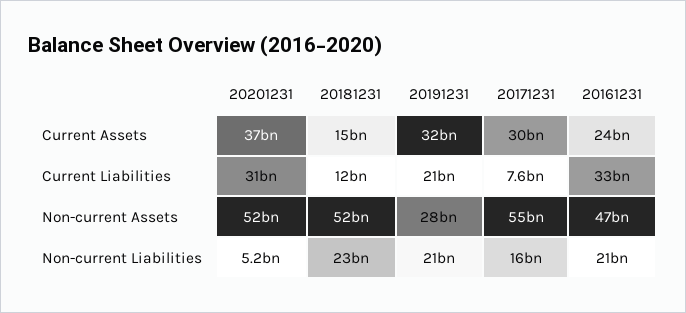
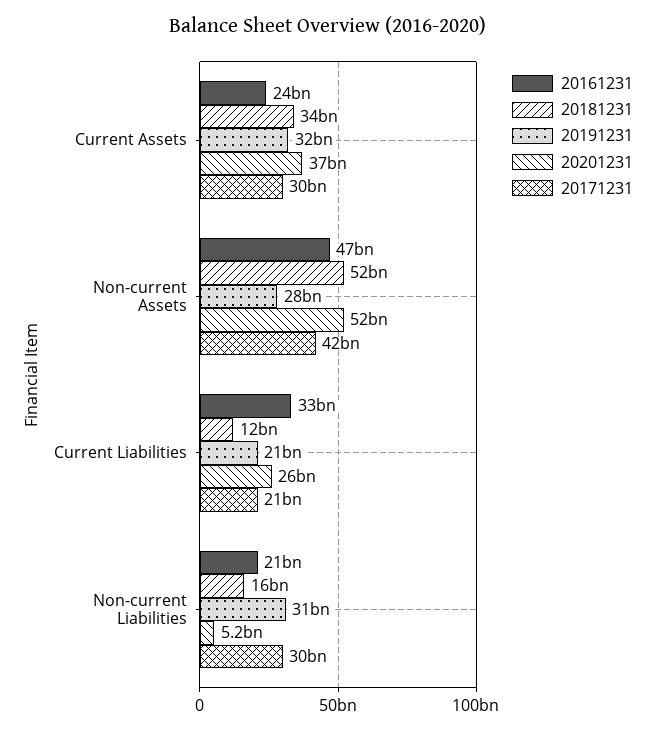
  {
    "20201231": {
      "Current Assets": 37000000000,
-     "Current Liabilities": 31000000000,
+     "Current Liabilities": 26000000000,
      "Non-current Assets": 52000000000,
      "Non-current Liabilities": 5200000000
    },
    "20181231": {
-     "Current Assets": 15000000000,
+     "Current Assets": 34000000000,
      "Current Liabilities": 12000000000,
      "Non-current Assets": 52000000000,
-     "Non-current Liabilities": 23000000000
+     "Non-current Liabilities": 16000000000
    },
    "20191231": {
      "Current Assets": 32000000000,
      "Current Liabilities": 21000000000,
      "Non-current Assets": 28000000000,
-     "Non-current Liabilities": 21000000000
+     "Non-current Liabilities": 31000000000
    },
    "20171231": {
      "Current Assets": 30000000000,
-     "Current Liabilities": 7600000000,
+     "Current Liabilities": 21000000000,
-     "Non-current Assets": 55000000000,
+     "Non-current Assets": 42000000000,
-     "Non-current Liabilities": 16000000000
+     "Non-current Liabilities": 30000000000
    },
    "20161231": {
      "Current Assets": 24000000000,
      "Current Liabilities": 33000000000,
      "Non-current Assets": 47000000000,
      "Non-current Liabilities": 21000000000
    }
  }

